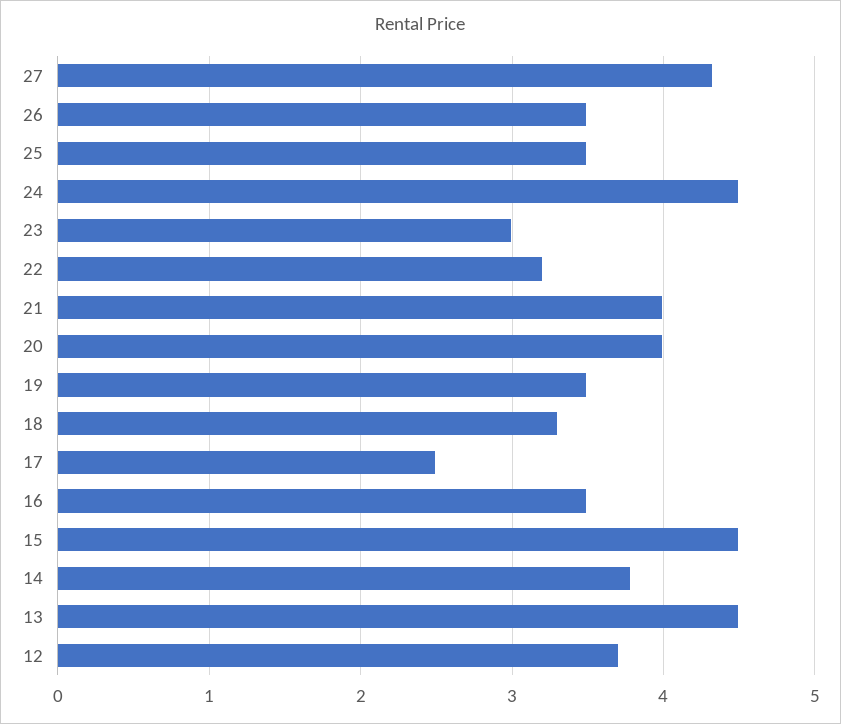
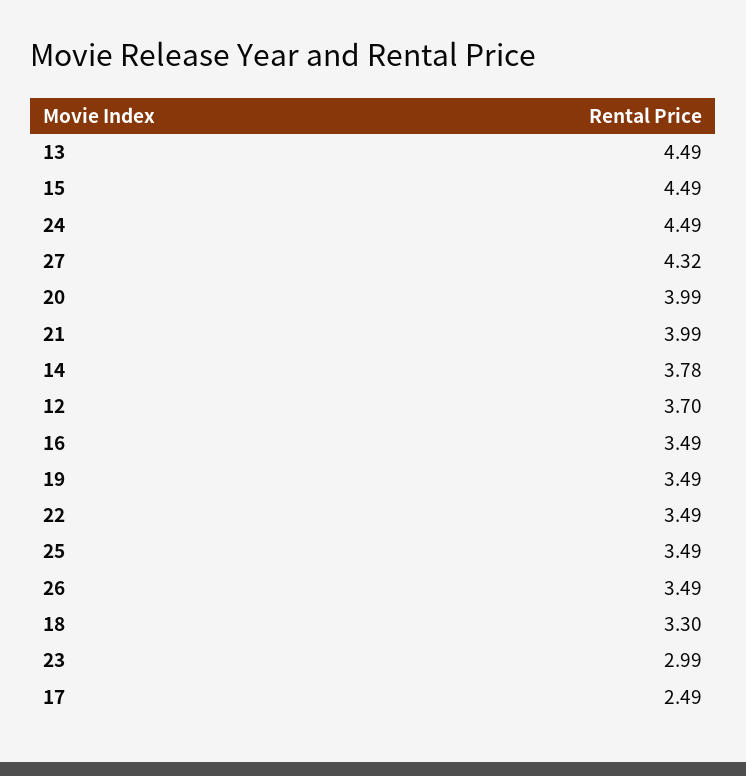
  {
    "27": 4.32,
    "26": 3.49,
    "25": 3.49,
    "24": 4.49,
    "23": 2.99,
-   "22": 3.2,
+   "22": 3.49,
    "21": 3.99,
    "20": 3.99,
    "19": 3.49,
    "18": 3.3,
    "17": 2.49,
    "16": 3.49,
    "15": 4.49,
    "14": 3.78,
    "13": 4.49,
    "12": 3.7
  }

